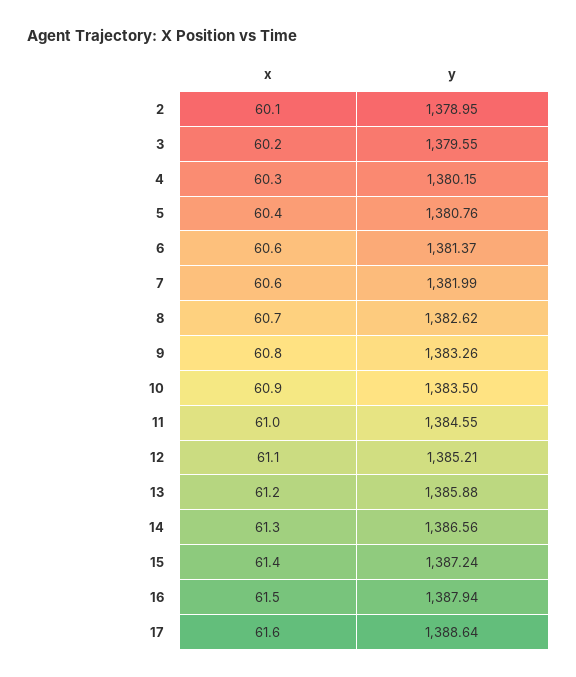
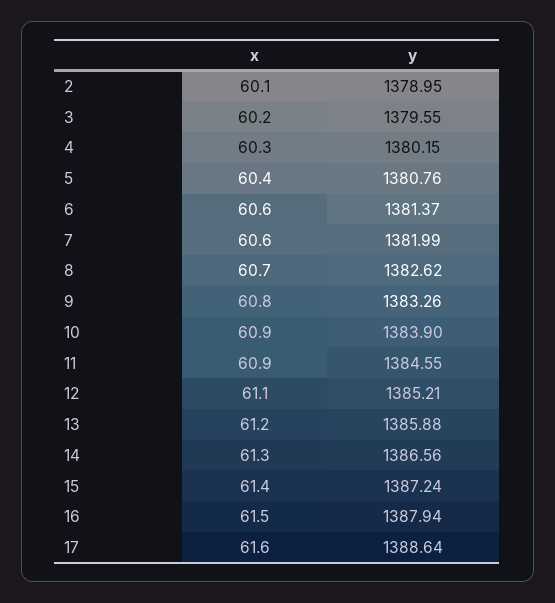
  {
    "x": {
      "2": 60.1,
      "3": 60.2,
      "4": 60.3,
      "5": 60.4,
      "6": 60.6,
      "7": 60.6,
      "8": 60.7,
      "9": 60.8,
      "10": 60.9,
-     "11": 61,
+     "11": 60.9,
      "12": 61.1,
      "13": 61.2,
      "14": 61.3,
      "15": 61.4,
      "16": 61.5,
      "17": 61.6
    },
    "y": {
      "2": 1378.95,
      "3": 1379.55,
      "4": 1380.15,
      "5": 1380.76,
      "6": 1381.37,
      "7": 1381.99,
      "8": 1382.62,
      "9": 1383.26,
-     "10": 1383.5,
+     "10": 1383.9,
      "11": 1384.55,
      "12": 1385.21,
      "13": 1385.88,
      "14": 1386.56,
      "15": 1387.24,
      "16": 1387.94,
      "17": 1388.64
    }
  }

